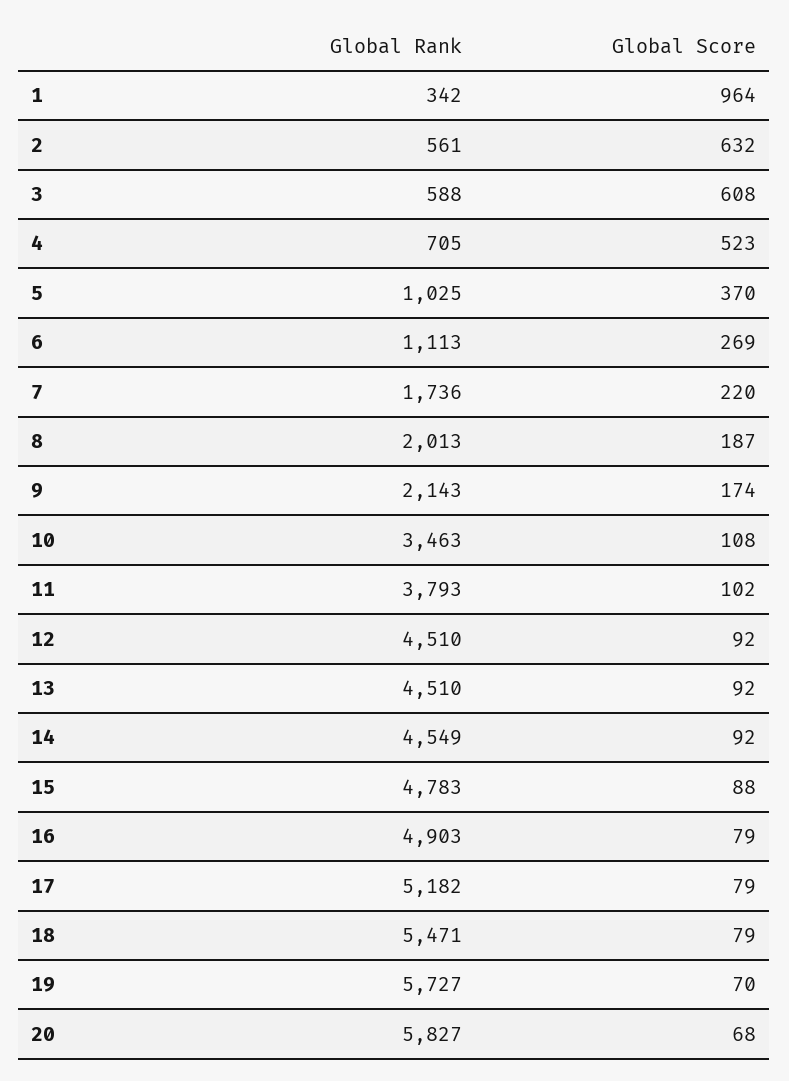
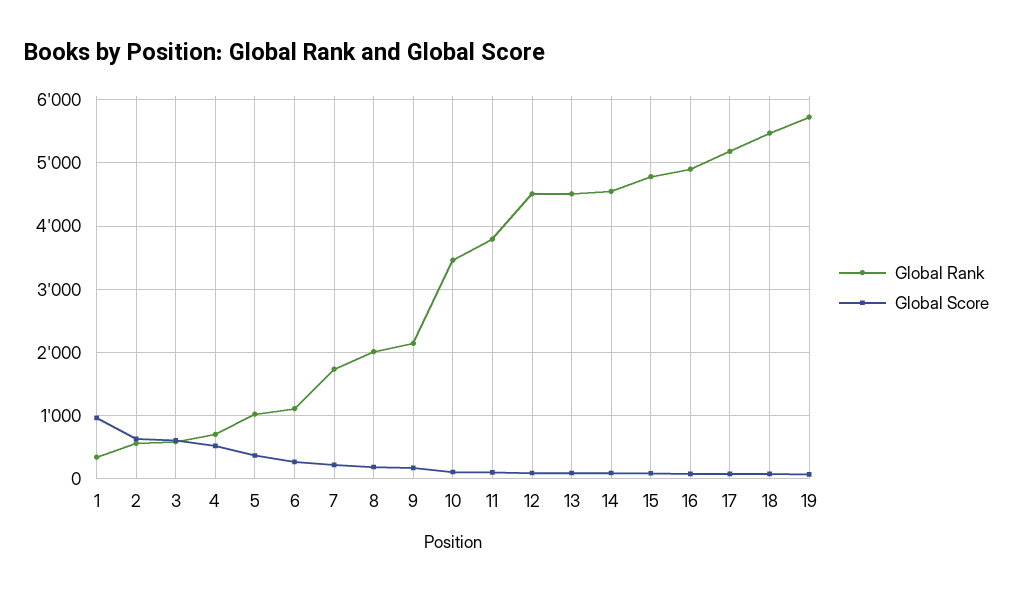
  {
    "Global Rank": {
      "1": 342,
      "2": 561,
      "3": 588,
      "4": 705,
      "5": 1025,
      "6": 1113,
      "7": 1736,
      "8": 2013,
      "9": 2143,
      "10": 3463,
      "11": 3793,
      "12": 4510,
      "13": 4510,
      "14": 4549,
      "15": 4783,
      "16": 4903,
      "17": 5182,
      "18": 5471,
-     "19": 5727,
+     "19": 5727
-     "20": 5827
    },
    "Global Score": {
      "1": 964,
      "2": 632,
      "3": 608,
      "4": 523,
      "5": 370,
      "6": 269,
      "7": 220,
      "8": 187,
      "9": 174,
      "10": 108,
      "11": 102,
      "12": 92,
      "13": 92,
      "14": 92,
      "15": 88,
      "16": 79,
      "17": 79,
      "18": 79,
-     "19": 70,
+     "19": 70
-     "20": 68
    }
  }

